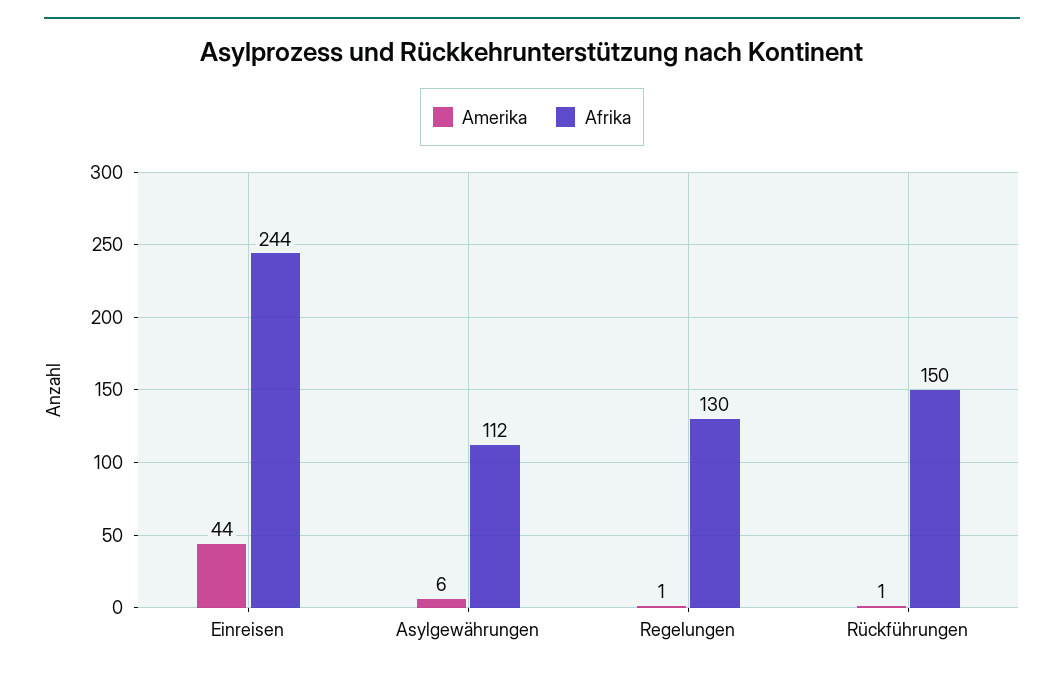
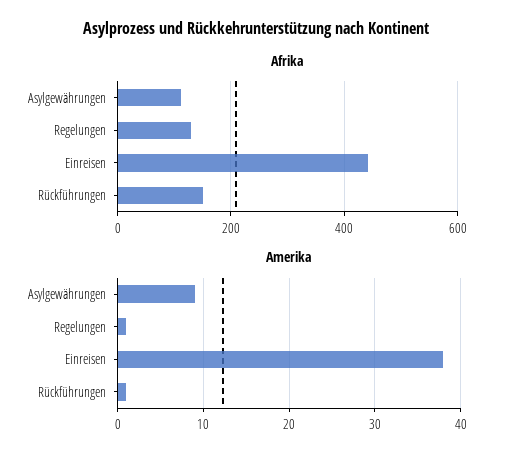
  {
    "Amerika": {
-     "Einreisen": 44,
+     "Einreisen": 38,
-     "Asylgewährungen": 6,
+     "Asylgewährungen": 9,
      "Regelungen": 1,
      "Rückführungen": 1
    },
    "Afrika": {
-     "Einreisen": 244,
+     "Einreisen": 440,
      "Asylgewährungen": 112,
      "Regelungen": 130,
      "Rückführungen": 150
    }
  }

